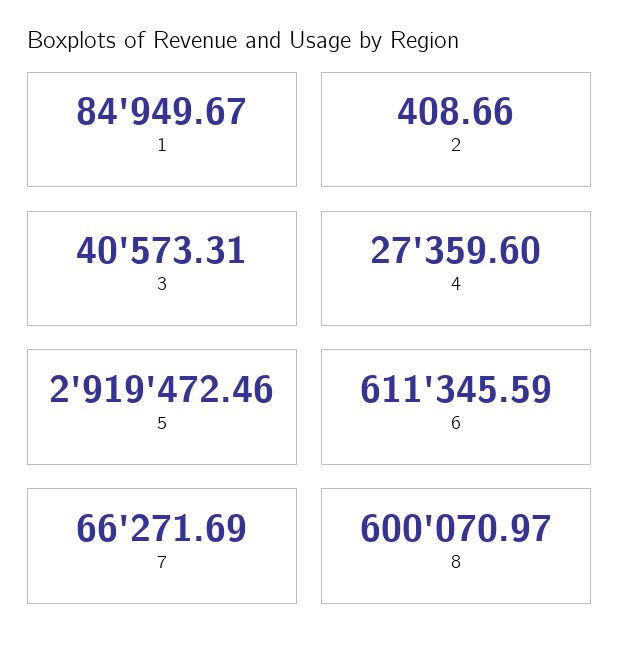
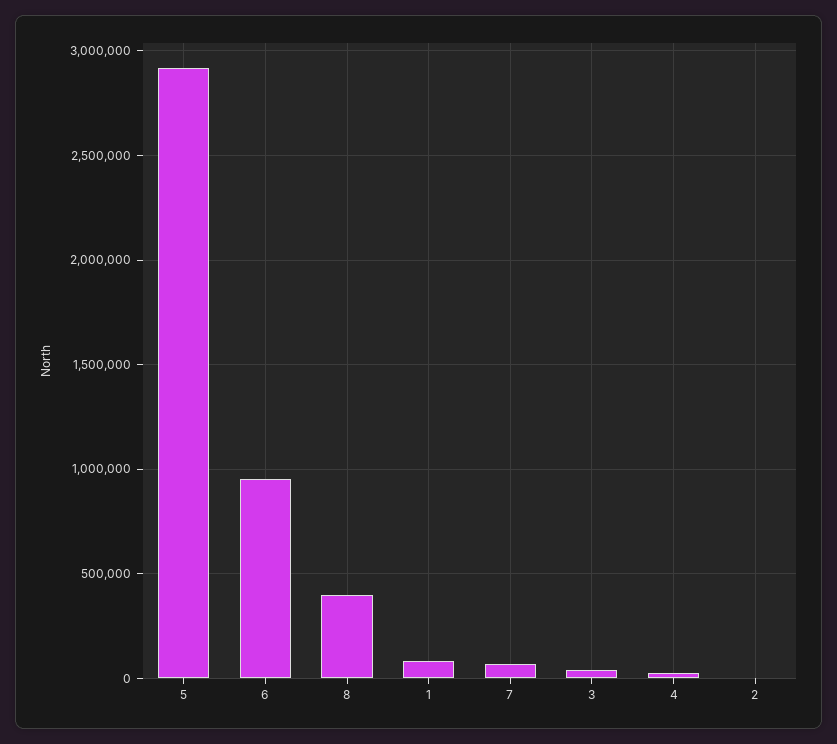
  {
    "1": 84949.67,
    "2": 408.66,
    "3": 40573.31,
    "4": 27359.6,
    "5": 2919472.46,
-   "6": 611345.59,
+   "6": 950000,
    "7": 66271.69,
-   "8": 600070.97
+   "8": 400000
  }

